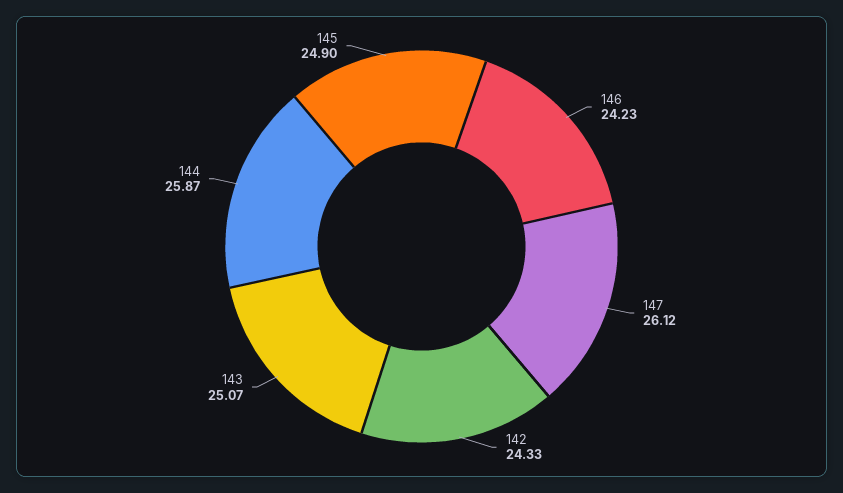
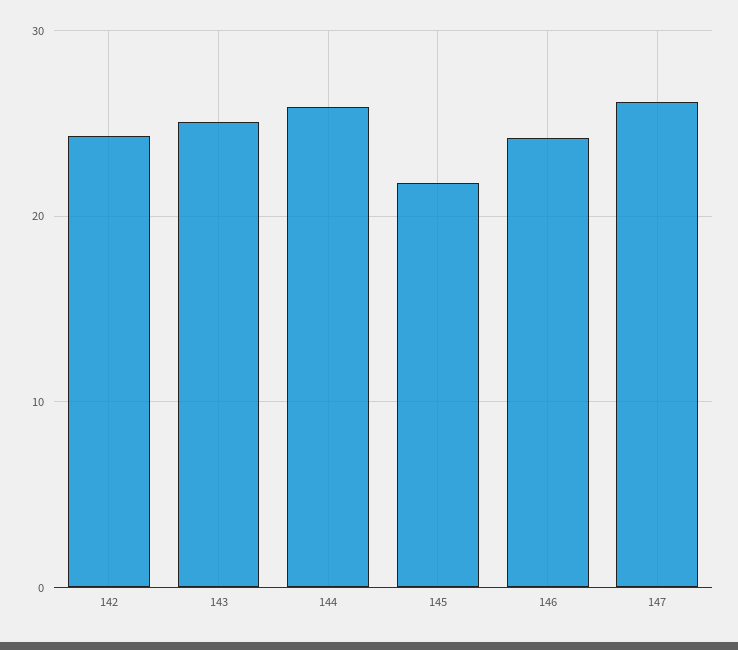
  {
    "146": 24.23,
    "147": 26.12,
    "142": 24.33,
    "143": 25.07,
    "144": 25.87,
-   "145": 24.9
+   "145": 22
  }

